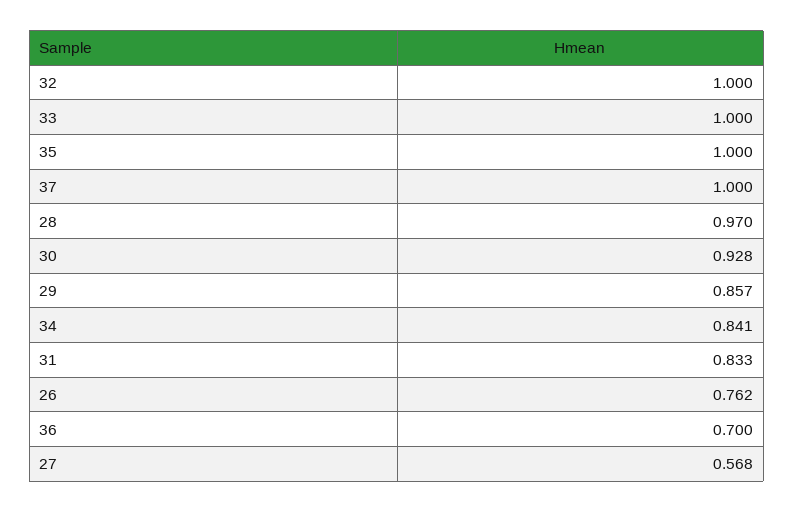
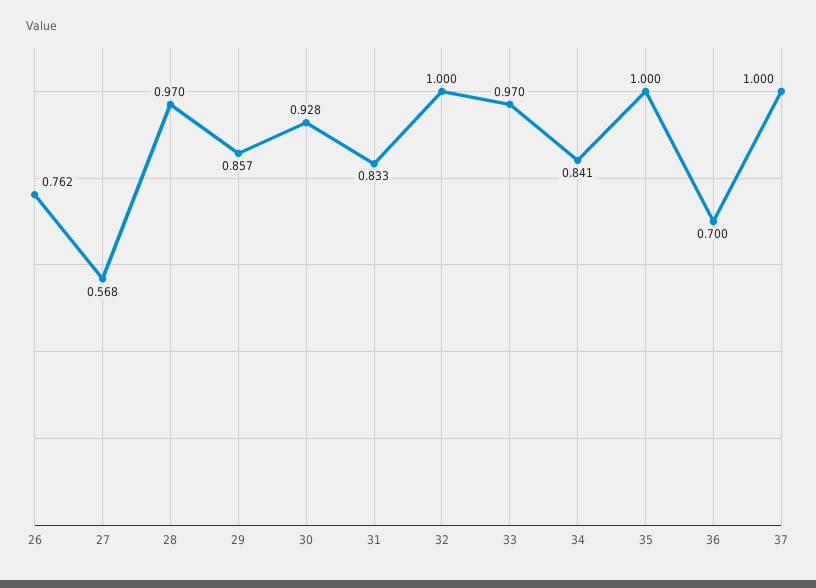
  {
    "32": 1,
-   "33": 1,
+   "33": 0.97,
    "35": 1,
    "37": 1,
    "28": 0.97,
    "30": 0.928,
    "29": 0.857,
    "34": 0.841,
    "31": 0.833,
    "26": 0.762,
    "36": 0.7,
    "27": 0.568
  }

